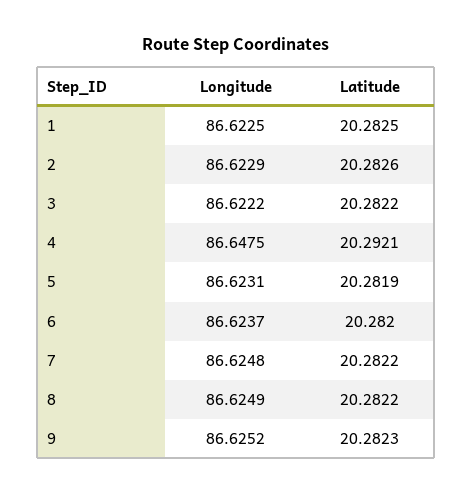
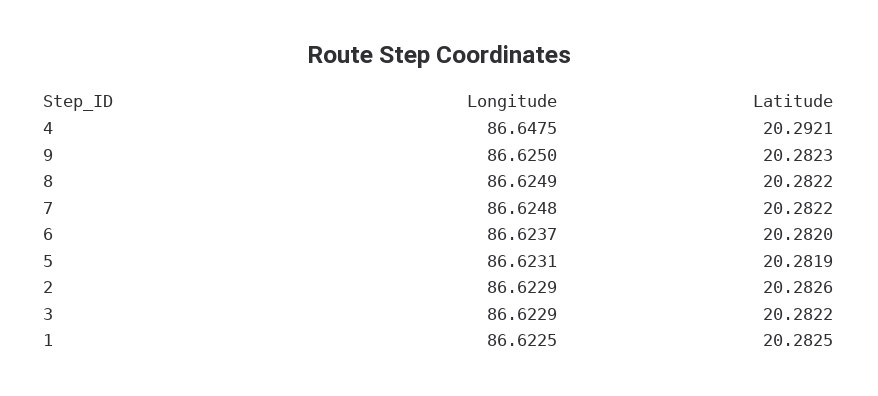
  {
    "Longitude": {
      "1": 86.6225,
      "2": 86.6229,
-     "3": 86.6222,
+     "3": 86.6229,
      "4": 86.6475,
      "5": 86.6231,
      "6": 86.6237,
      "7": 86.6248,
      "8": 86.6249,
-     "9": 86.6252
+     "9": 86.625
    },
    "Latitude": {
      "1": 20.2825,
      "2": 20.2826,
      "3": 20.2822,
      "4": 20.2921,
      "5": 20.2819,
      "6": 20.282,
      "7": 20.2822,
      "8": 20.2822,
      "9": 20.2823
    }
  }

